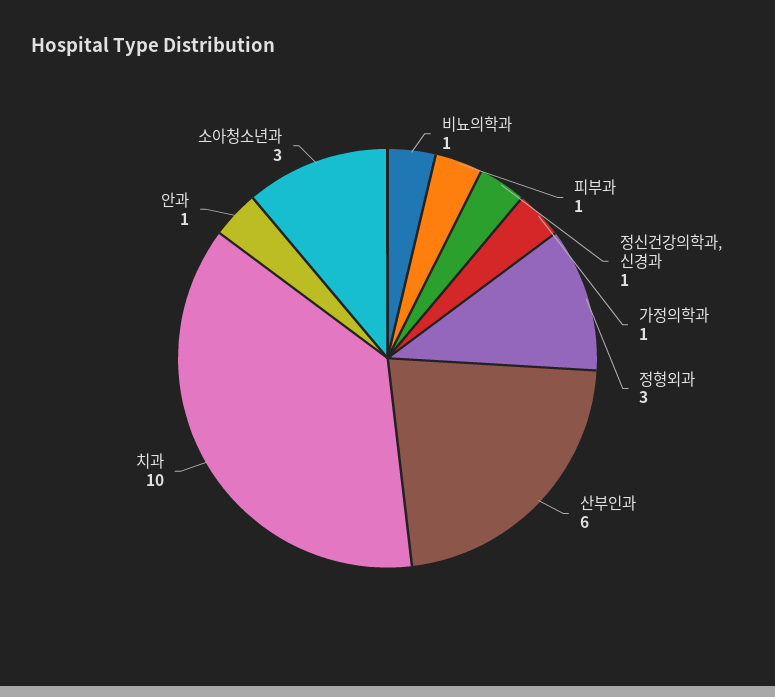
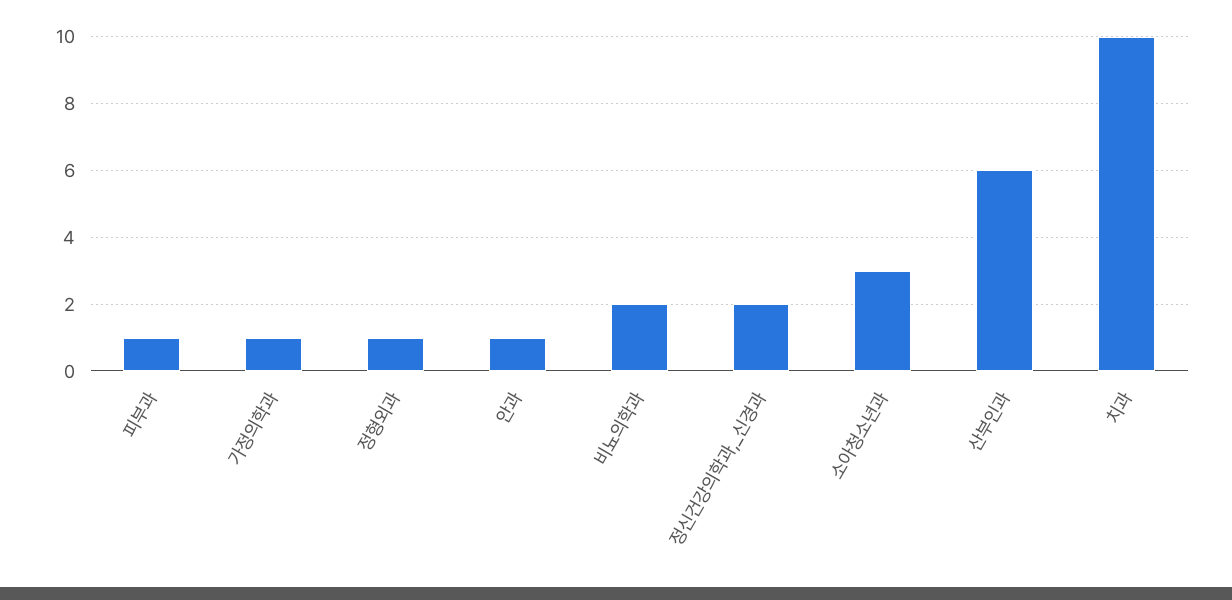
  {
-   "비뇨의학과": 1,
+   "비뇨의학과": 2,
    "피부과": 1,
-   "정신건강의학과, 신경과": 1,
+   "정신건강의학과, 신경과": 2,
    "가정의학과": 1,
-   "정형외과": 3,
+   "정형외과": 1,
    "산부인과": 6,
    "치과": 10,
    "안과": 1,
    "소아청소년과": 3
  }

